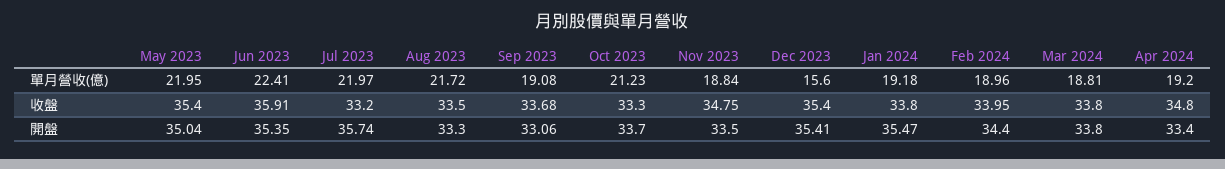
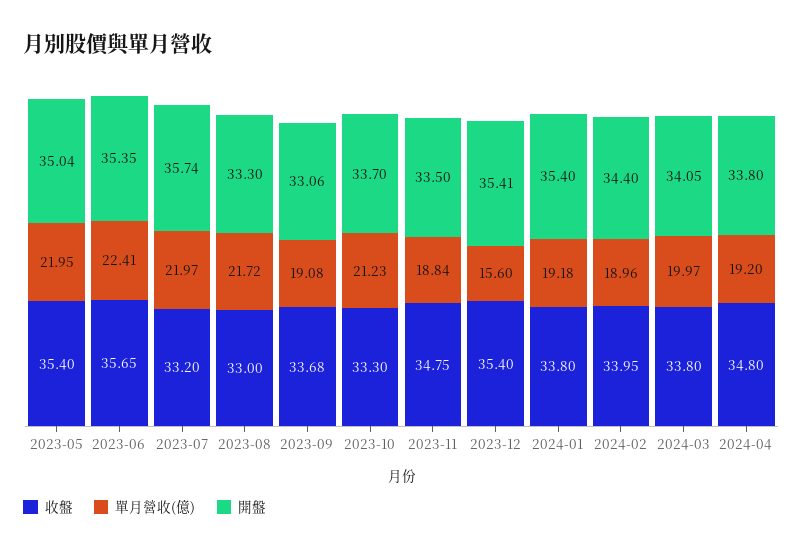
  {
    "單月營收(億)": {
      "May 2023": 21.95,
      "Jun 2023": 22.41,
      "Jul 2023": 21.97,
      "Aug 2023": 21.72,
      "Sep 2023": 19.08,
      "Oct 2023": 21.23,
      "Nov 2023": 18.84,
      "Dec 2023": 15.6,
      "Jan 2024": 19.18,
      "Feb 2024": 18.96,
-     "Mar 2024": 18.81,
+     "Mar 2024": 19.97,
      "Apr 2024": 19.2
    },
    "收盤": {
      "May 2023": 35.4,
-     "Jun 2023": 35.91,
+     "Jun 2023": 35.65,
      "Jul 2023": 33.2,
-     "Aug 2023": 33.5,
+     "Aug 2023": 33,
      "Sep 2023": 33.68,
      "Oct 2023": 33.3,
      "Nov 2023": 34.75,
      "Dec 2023": 35.4,
      "Jan 2024": 33.8,
      "Feb 2024": 33.95,
      "Mar 2024": 33.8,
      "Apr 2024": 34.8
    },
    "開盤": {
      "May 2023": 35.04,
      "Jun 2023": 35.35,
      "Jul 2023": 35.74,
      "Aug 2023": 33.3,
      "Sep 2023": 33.06,
      "Oct 2023": 33.7,
      "Nov 2023": 33.5,
      "Dec 2023": 35.41,
-     "Jan 2024": 35.47,
+     "Jan 2024": 35.4,
      "Feb 2024": 34.4,
-     "Mar 2024": 33.8,
+     "Mar 2024": 34.05,
-     "Apr 2024": 33.4
+     "Apr 2024": 33.8
    }
  }

